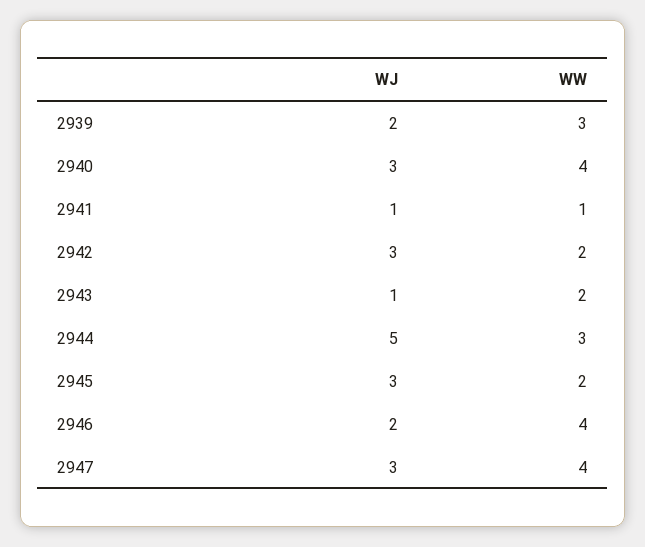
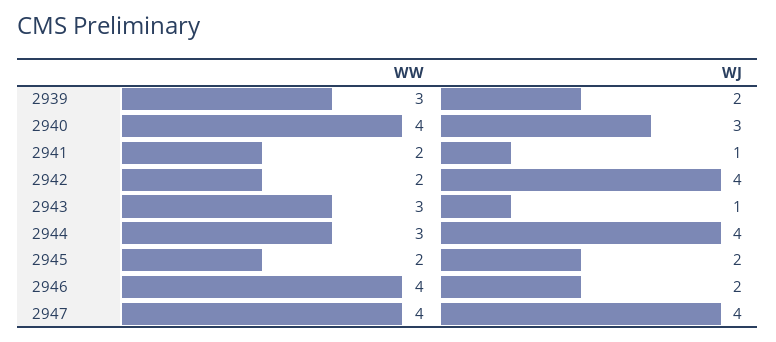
  {
    "WJ": {
      "2939": 2,
      "2940": 3,
      "2941": 1,
-     "2942": 3,
+     "2942": 4,
      "2943": 1,
-     "2944": 5,
+     "2944": 4,
-     "2945": 3,
+     "2945": 2,
      "2946": 2,
-     "2947": 3
+     "2947": 4
    },
    "WW": {
      "2939": 3,
      "2940": 4,
-     "2941": 1,
+     "2941": 2,
      "2942": 2,
-     "2943": 2,
+     "2943": 3,
      "2944": 3,
      "2945": 2,
      "2946": 4,
      "2947": 4
    }
  }

